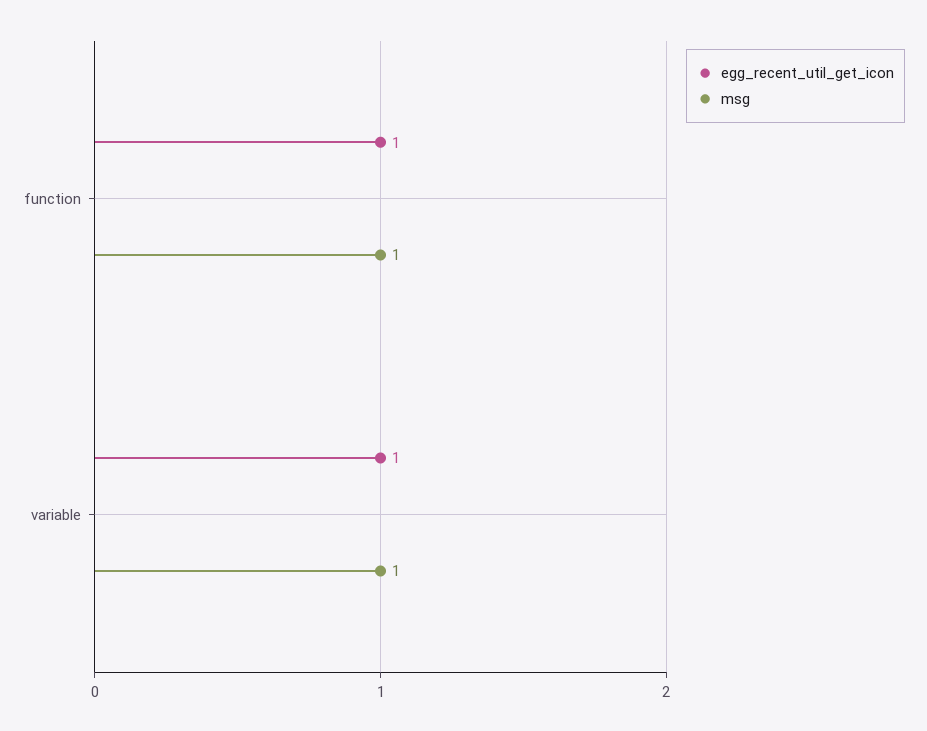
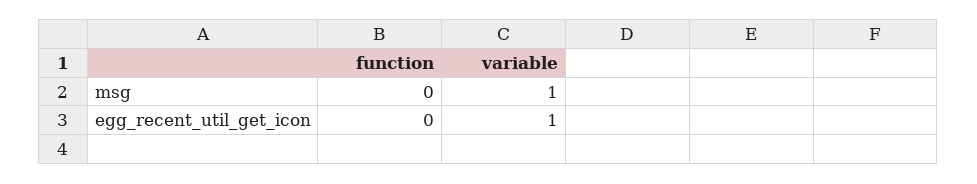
  {
    "egg_recent_util_get_icon": {
-     "function": 1,
+     "function": 0,
      "variable": 1
    },
    "msg": {
-     "function": 1,
+     "function": 0,
      "variable": 1
    }
  }

